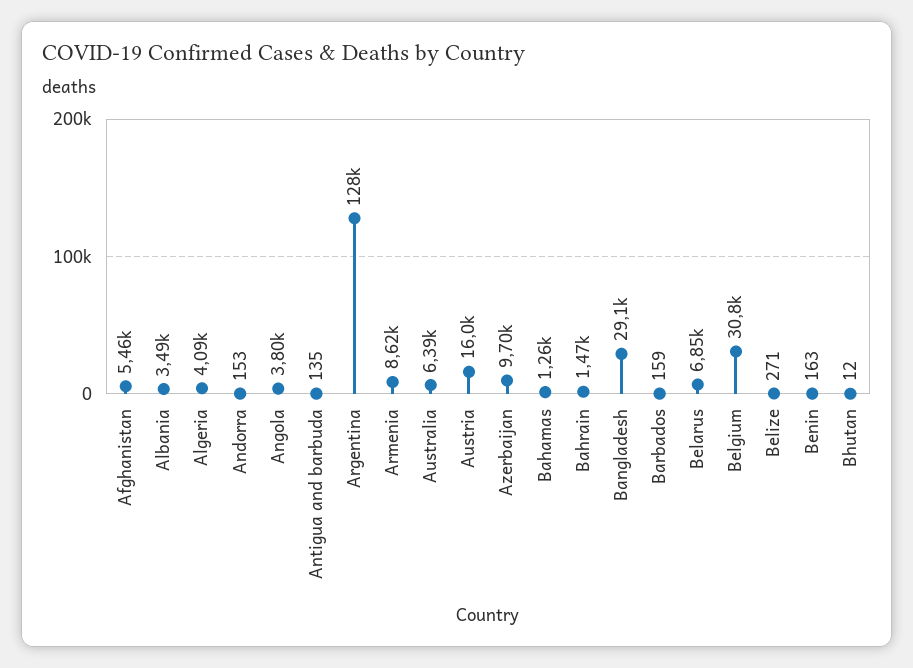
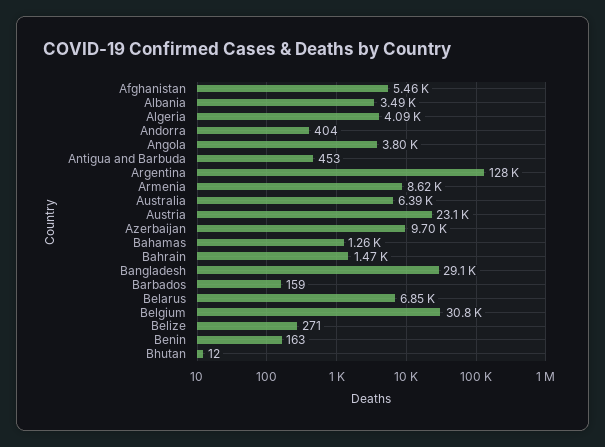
  {
    "Afghanistan": 5460,
    "Albania": 3490,
    "Algeria": 4090,
-   "Andorra": 153,
+   "Andorra": 404,
    "Angola": 3800,
-   "Antigua and barbuda": 135,
+   "Antigua and barbuda": 453,
    "Argentina": 128000,
    "Armenia": 8620,
    "Australia": 6390,
-   "Austria": 16000,
+   "Austria": 23100,
    "Azerbaijan": 9700,
    "Bahamas": 1260,
    "Bahrain": 1470,
    "Bangladesh": 29100,
    "Barbados": 159,
    "Belarus": 6850,
    "Belgium": 30800,
    "Belize": 271,
    "Benin": 163,
    "Bhutan": 12
  }

